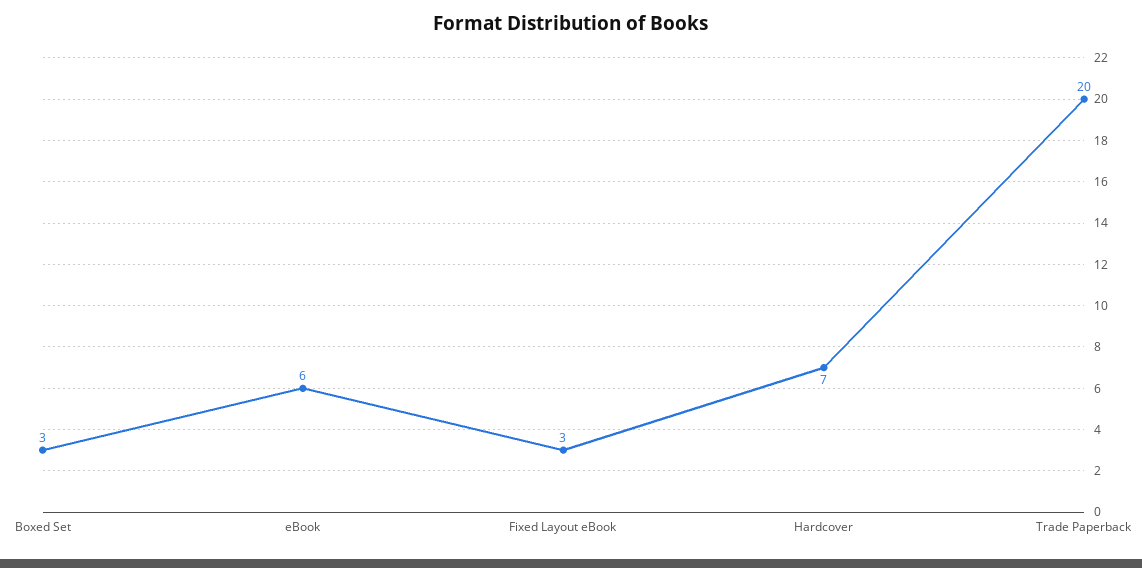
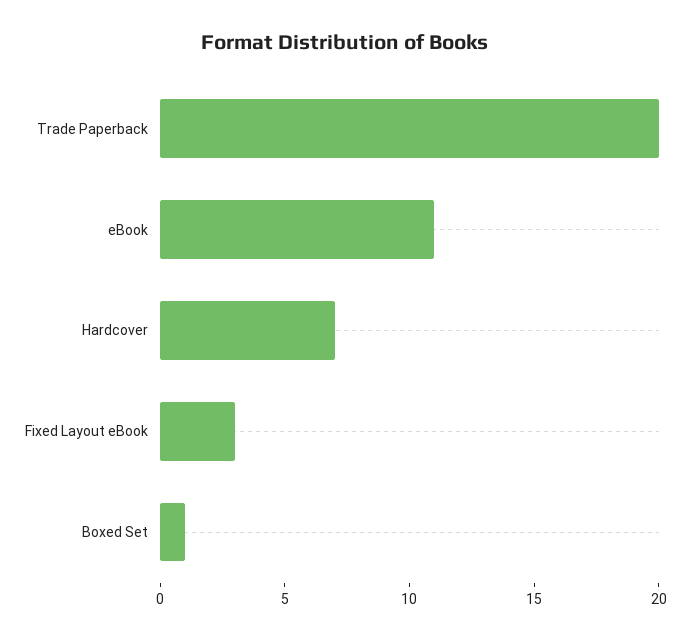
  {
-   "Boxed Set": 3,
+   "Boxed Set": 1,
-   "eBook": 6,
+   "eBook": 11,
    "Fixed Layout eBook": 3,
    "Hardcover": 7,
    "Trade Paperback": 20
  }

